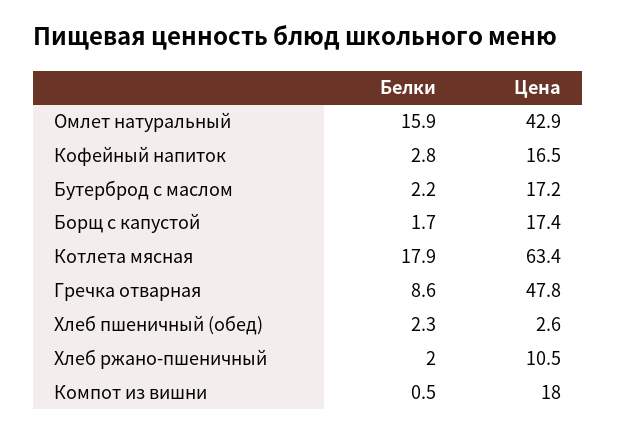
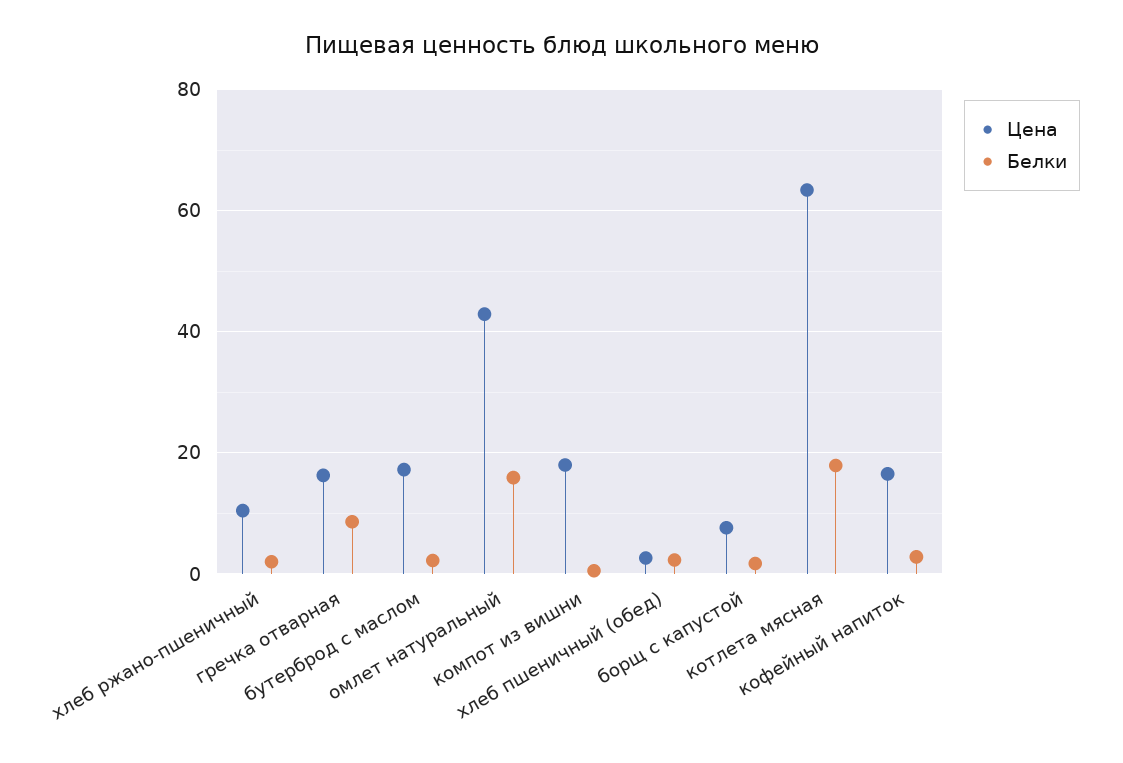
  {
    "Белки": {
      "Омлет натуральный": 15.9,
      "Кофейный напиток": 2.8,
      "Бутерброд с маслом": 2.2,
      "Борщ с капустой": 1.7,
      "Котлета мясная": 17.9,
      "Гречка отварная": 8.6,
      "Хлеб пшеничный (обед)": 2.3,
      "Хлеб ржано-пшеничный": 2,
      "Компот из вишни": 0.5
    },
    "Цена": {
      "Омлет натуральный": 42.9,
      "Кофейный напиток": 16.5,
      "Бутерброд с маслом": 17.2,
-     "Борщ с капустой": 17.4,
+     "Борщ с капустой": 8,
      "Котлета мясная": 63.4,
-     "Гречка отварная": 47.8,
+     "Гречка отварная": 16,
      "Хлеб пшеничный (обед)": 2.6,
      "Хлеб ржано-пшеничный": 10.5,
      "Компот из вишни": 18
    }
  }

